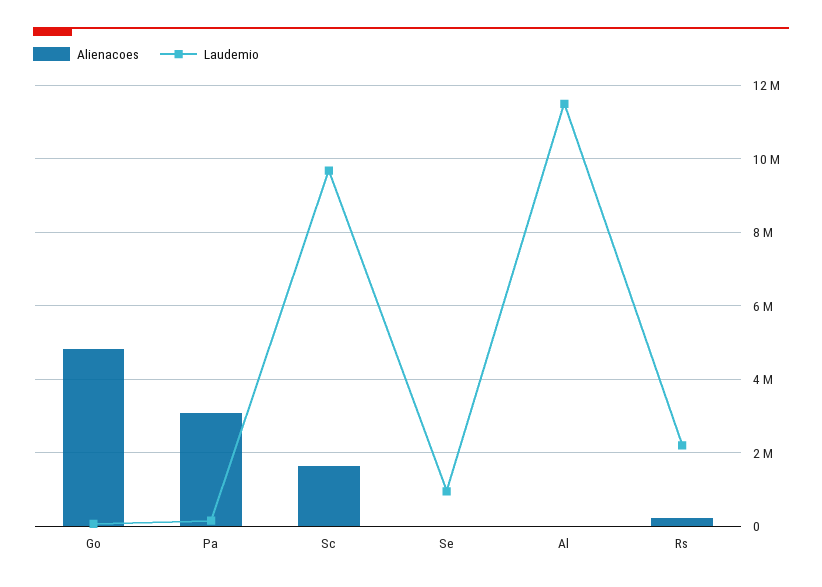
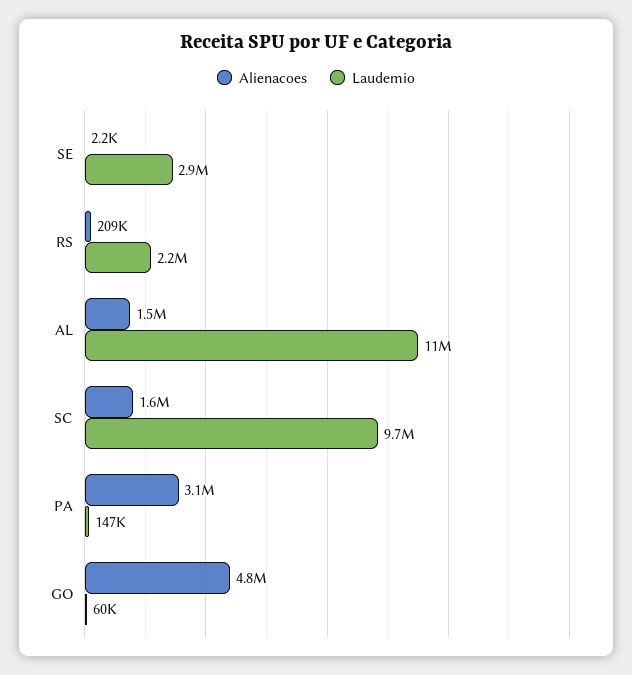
  {
    "Alienacoes": {
      "Go": 4800000,
      "Pa": 3100000,
      "Sc": 1600000,
      "Se": 2200,
-     "Al": 0,
+     "Al": 1500000,
      "Rs": 209000
    },
    "Laudemio": {
      "Go": 60000,
      "Pa": 147000,
      "Sc": 9700000,
-     "Se": 1000000,
+     "Se": 2900000,
      "Al": 11000000,
      "Rs": 2200000
    }
  }

